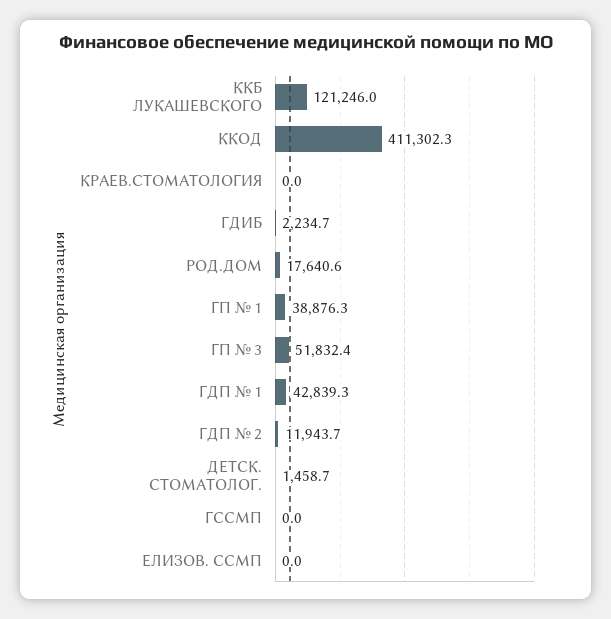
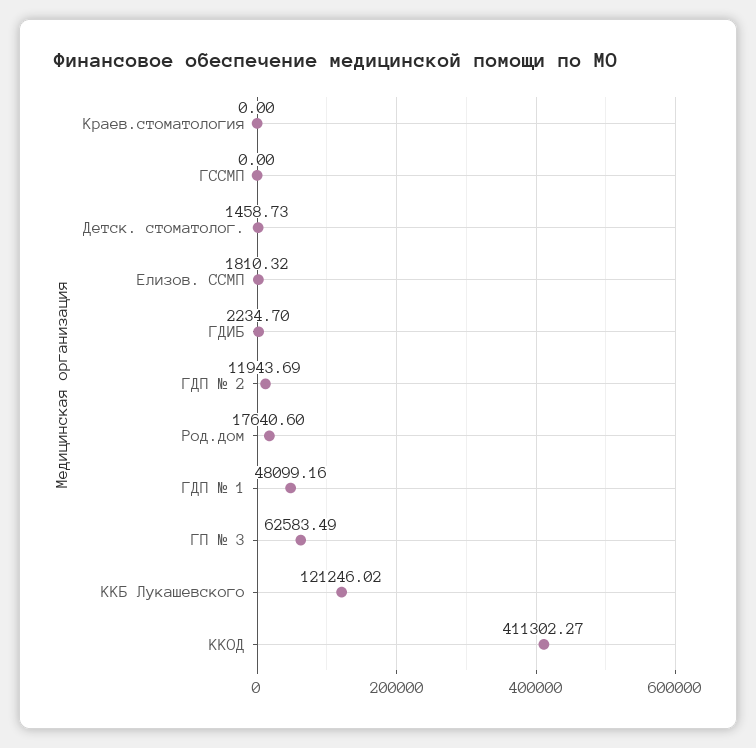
  {
    "ККБ ЛУКАШЕВСКОГО": 121246.02,
    "ККОД": 411302.27,
    "КРАЕВ.СТОМАТОЛОГИЯ": 0,
    "ГДИБ": 2234.7,
    "РОД.ДОМ": 17640.6,
-   "ГП № 1": 38876.3,
-   "ГП № 3": 51832.4,
+   "ГП № 3": 62583.49,
-   "ГДП № 1": 42839.3,
+   "ГДП № 1": 48099.16,
    "ГДП № 2": 11943.69,
    "ДЕТСК. СТОМАТОЛОГ.": 1458.73,
    "ГССМП": 0,
-   "ЕЛИЗОВ. ССМП": 0
+   "ЕЛИЗОВ. ССМП": 1810.32
  }

